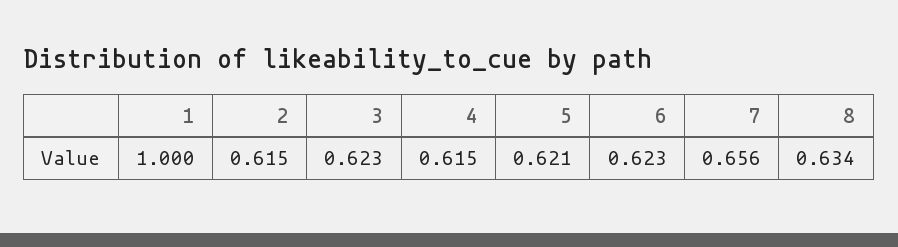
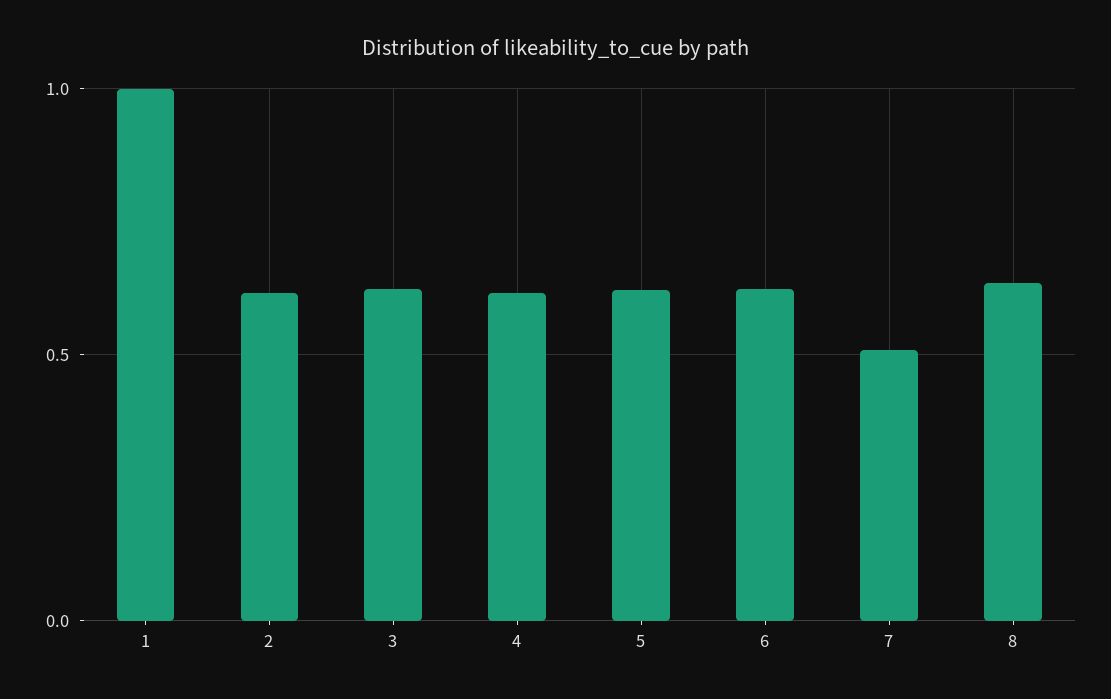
  {
    "1": 1,
    "2": 0.615,
    "3": 0.623,
    "4": 0.615,
    "5": 0.621,
    "6": 0.623,
-   "7": 0.656,
+   "7": 0.5,
    "8": 0.634
  }

